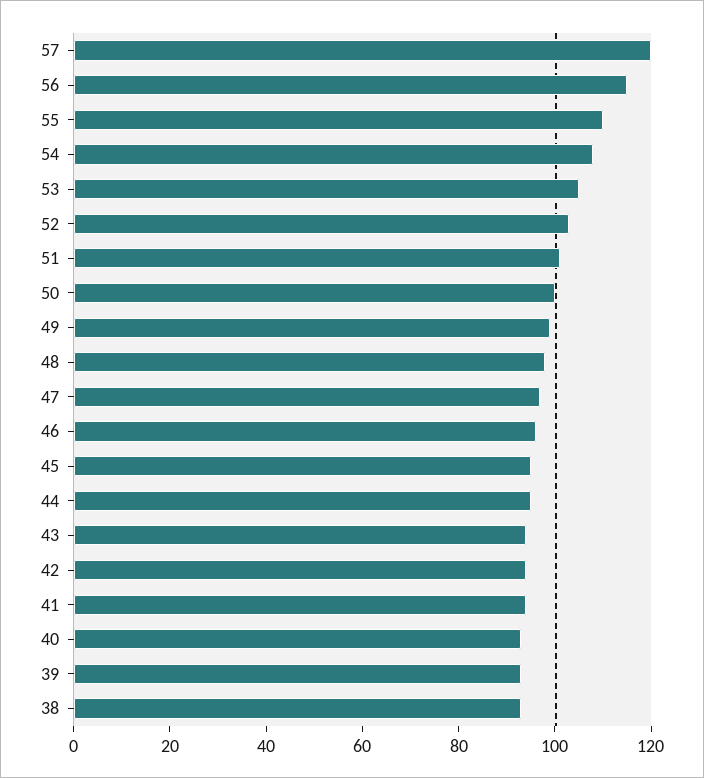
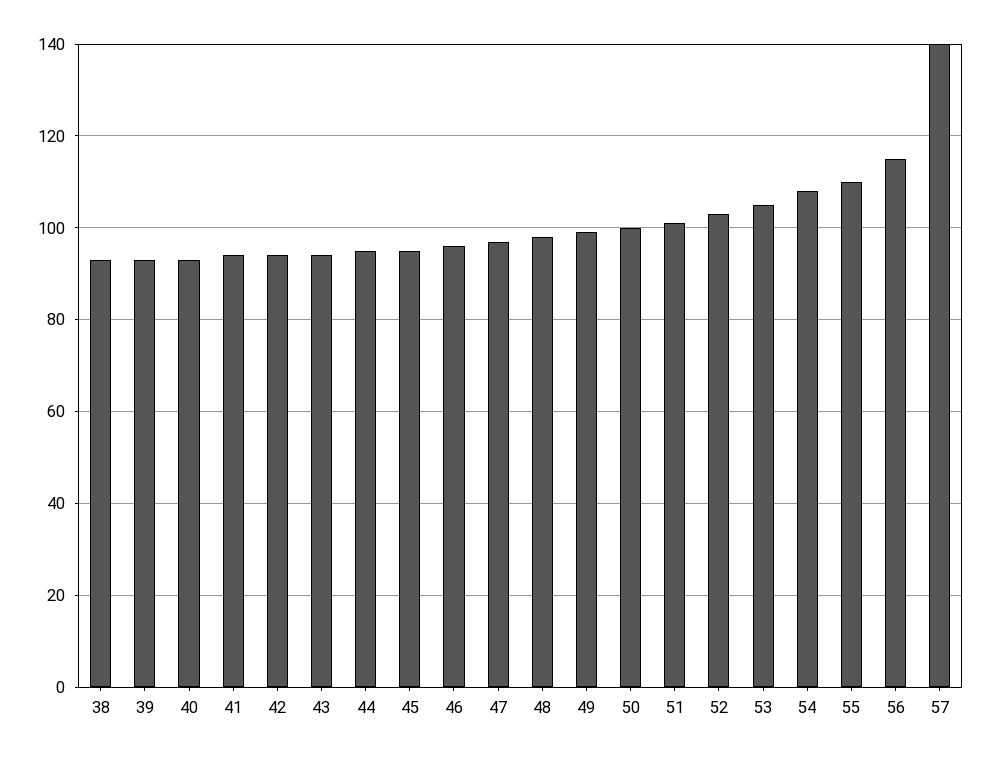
  {
-   "57": 120,
+   "57": 140,
    "56": 115,
    "55": 110,
    "54": 110,
    "53": 105,
    "52": 105,
    "51": 100,
    "50": 100,
    "49": 100,
    "48": 100,
    "47": 95,
    "46": 95,
    "45": 95,
    "44": 95,
    "43": 95,
    "42": 95,
    "41": 95,
    "40": 95,
    "39": 95,
    "38": 95
  }

